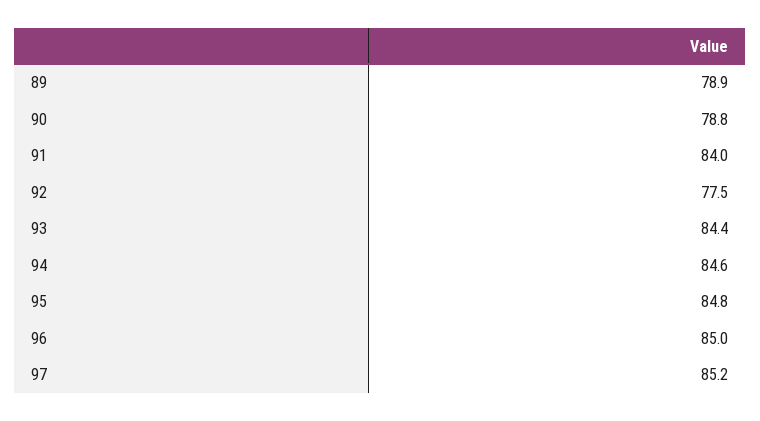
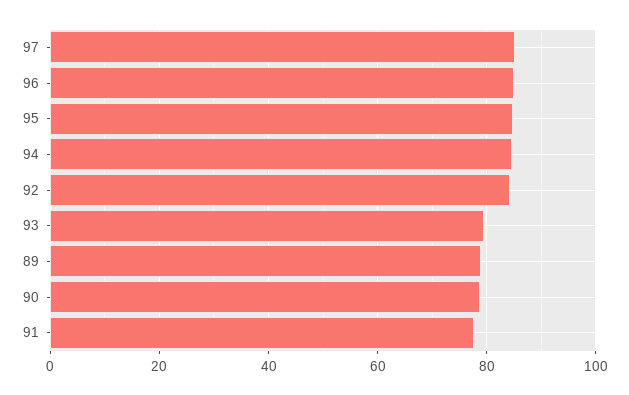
  {
    "89": 78.9,
    "90": 78.8,
-   "91": 84,
+   "91": 78,
-   "92": 77.5,
+   "92": 84,
-   "93": 84.4,
+   "93": 80,
    "94": 84.6,
    "95": 84.8,
    "96": 85,
    "97": 85.2
  }

